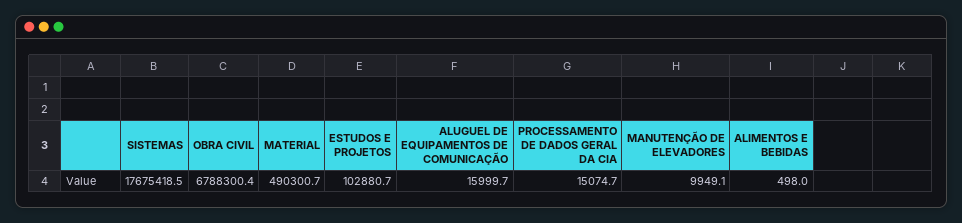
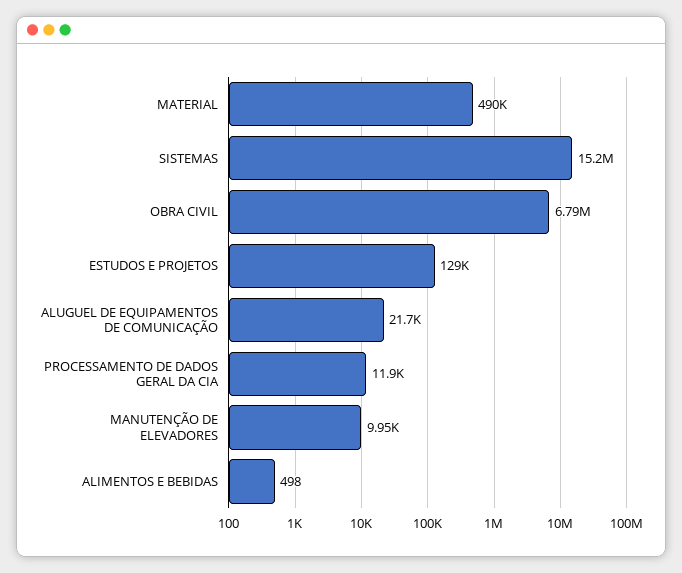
  {
-   "SISTEMAS": 17675418.5,
+   "SISTEMAS": 15200000,
    "OBRA CIVIL": 6788300.4,
    "MATERIAL": 490300.7,
-   "ESTUDOS E PROJETOS": 102880.7,
+   "ESTUDOS E PROJETOS": 129000,
-   "ALUGUEL DE EQUIPAMENTOS DE COMUNICAÇÃO": 15999.7,
+   "ALUGUEL DE EQUIPAMENTOS DE COMUNICAÇÃO": 21700,
-   "PROCESSAMENTO DE DADOS GERAL DA CIA": 15074.7,
+   "PROCESSAMENTO DE DADOS GERAL DA CIA": 11900,
    "MANUTENÇÃO DE ELEVADORES": 9949.1,
    "ALIMENTOS E BEBIDAS": 498
  }

